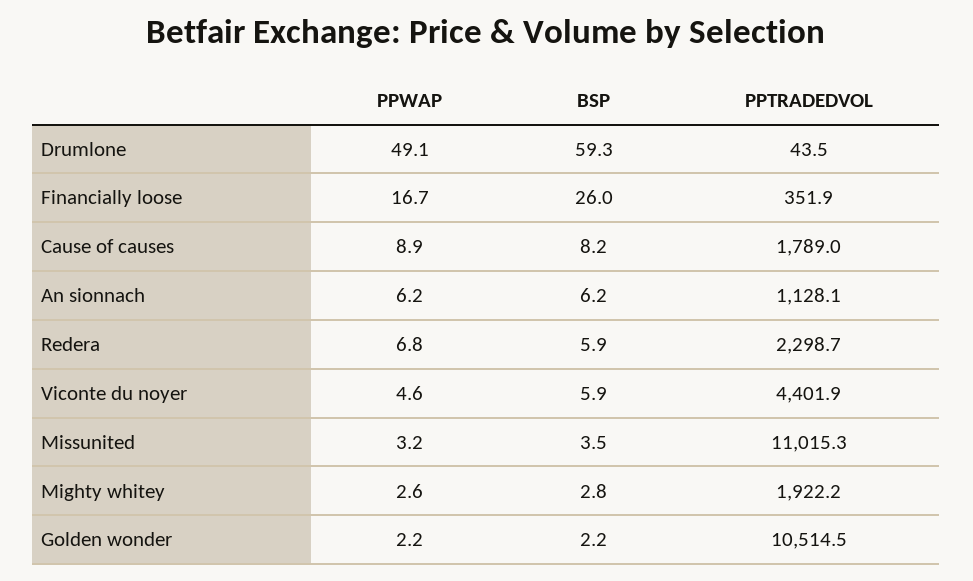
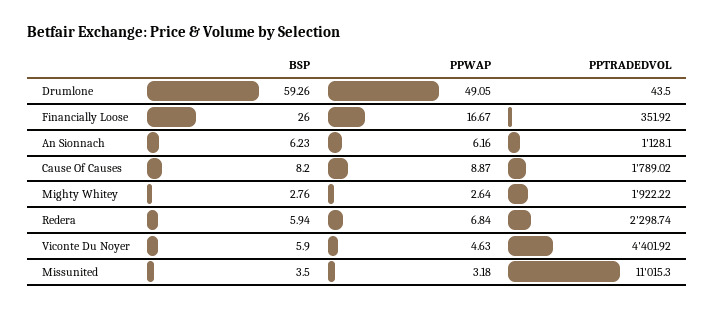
  {
    "PPWAP": {
      "Drumlone": 49.05,
      "Financially loose": 16.67,
      "Cause of causes": 8.87,
      "An sionnach": 6.16,
      "Redera": 6.84,
      "Viconte du noyer": 4.63,
      "Missunited": 3.18,
-     "Mighty whitey": 2.64,
+     "Mighty whitey": 2.64
-     "Golden wonder": 2.2
    },
    "BSP": {
      "Drumlone": 59.26,
      "Financially loose": 26,
      "Cause of causes": 8.2,
      "An sionnach": 6.23,
      "Redera": 5.94,
      "Viconte du noyer": 5.9,
      "Missunited": 3.5,
-     "Mighty whitey": 2.76,
+     "Mighty whitey": 2.76
-     "Golden wonder": 2.2
    },
    "PPTRADEDVOL": {
      "Drumlone": 43.5,
      "Financially loose": 351.92,
      "Cause of causes": 1789.02,
      "An sionnach": 1128.1,
      "Redera": 2298.74,
      "Viconte du noyer": 4401.92,
      "Missunited": 11015.3,
-     "Mighty whitey": 1922.22,
+     "Mighty whitey": 1922.22
-     "Golden wonder": 10514.5
    }
  }

